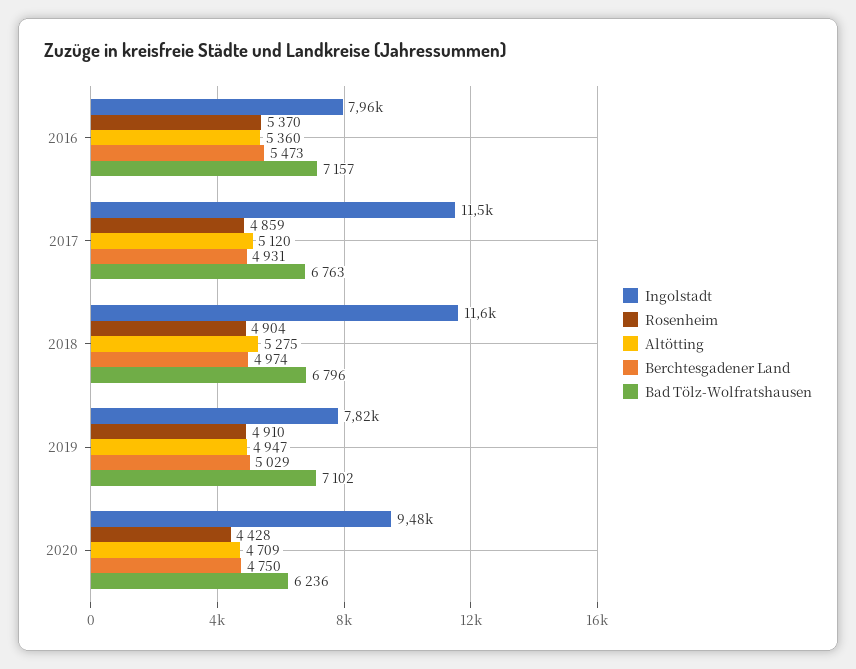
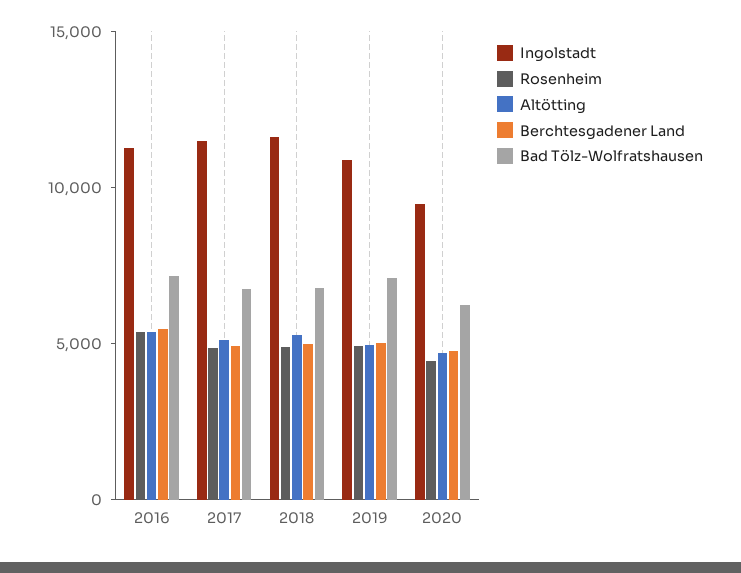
  {
    "Ingolstadt": {
-     "2016": 7960,
+     "2016": 11000,
      "2017": 11500,
      "2018": 11600,
-     "2019": 7820,
+     "2019": 11000,
      "2020": 9480
    },
    "Rosenheim": {
      "2016": 5370,
      "2017": 4859,
      "2018": 4904,
      "2019": 4910,
      "2020": 4428
    },
    "Altötting": {
      "2016": 5360,
      "2017": 5120,
      "2018": 5275,
      "2019": 4947,
      "2020": 4709
    },
    "Berchtesgadener Land": {
      "2016": 5473,
      "2017": 4931,
      "2018": 4974,
      "2019": 5029,
      "2020": 4750
    },
    "Bad Tölz-Wolfratshausen": {
      "2016": 7157,
      "2017": 6763,
      "2018": 6796,
      "2019": 7102,
      "2020": 6236
    }
  }

